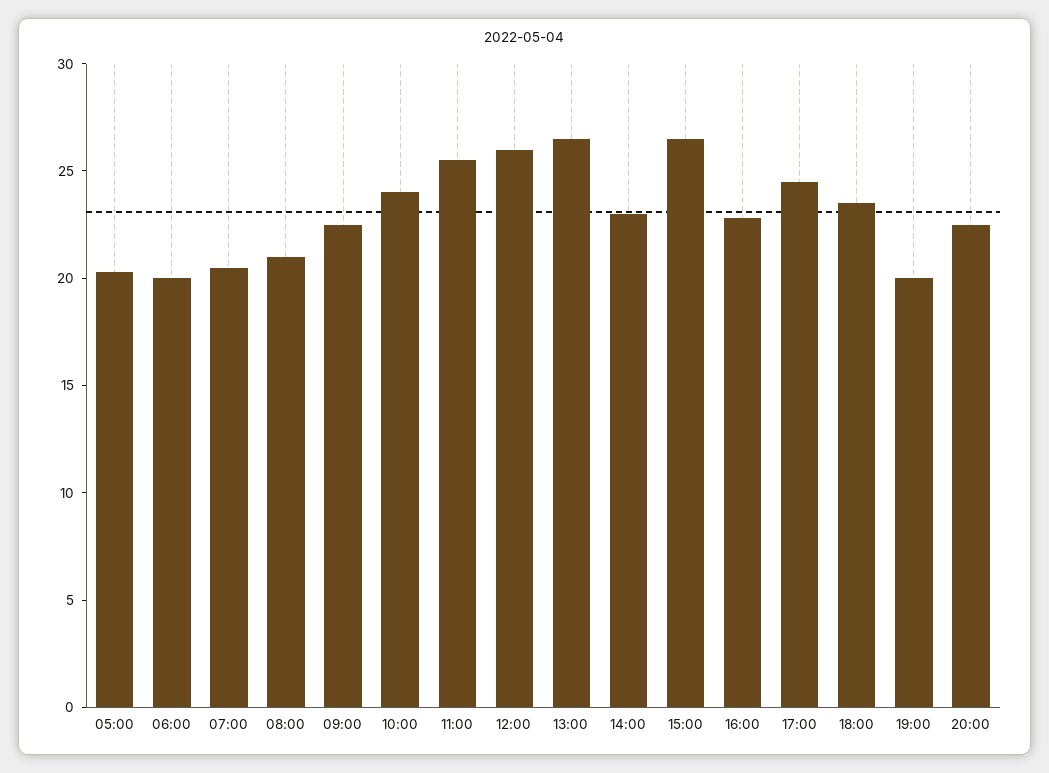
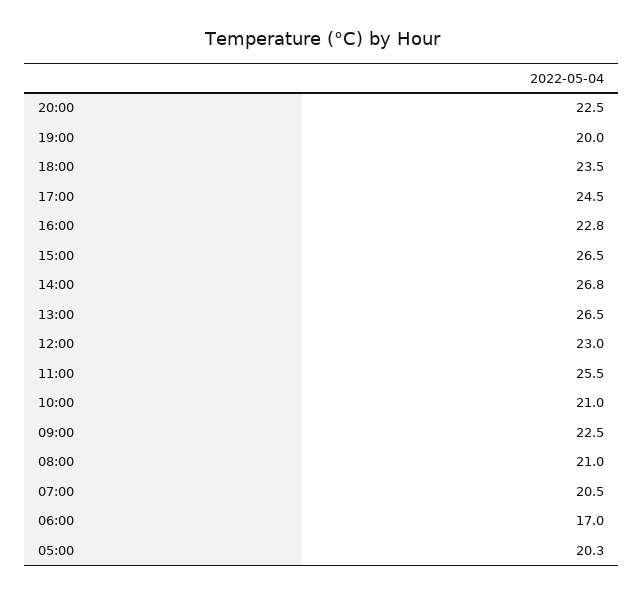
  {
    "05:00": 20.3,
-   "06:00": 20,
+   "06:00": 17,
    "07:00": 20.5,
    "08:00": 21,
    "09:00": 22.5,
-   "10:00": 24,
+   "10:00": 21,
    "11:00": 25.5,
-   "12:00": 26,
+   "12:00": 23,
    "13:00": 26.5,
-   "14:00": 23,
+   "14:00": 26.8,
    "15:00": 26.5,
    "16:00": 22.8,
    "17:00": 24.5,
    "18:00": 23.5,
    "19:00": 20,
    "20:00": 22.5
  }

